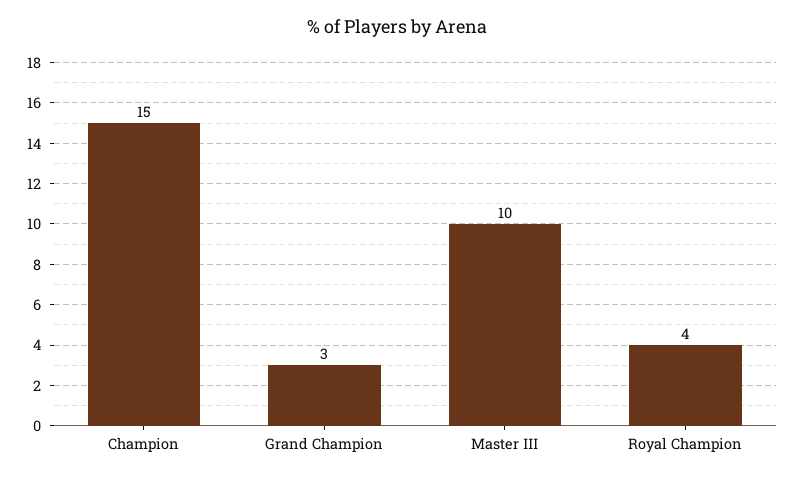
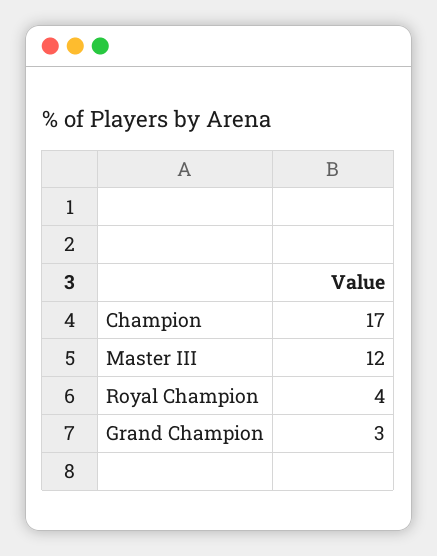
  {
-   "Champion": 15,
+   "Champion": 17,
    "Grand Champion": 3,
-   "Master III": 10,
+   "Master III": 12,
    "Royal Champion": 4
  }

